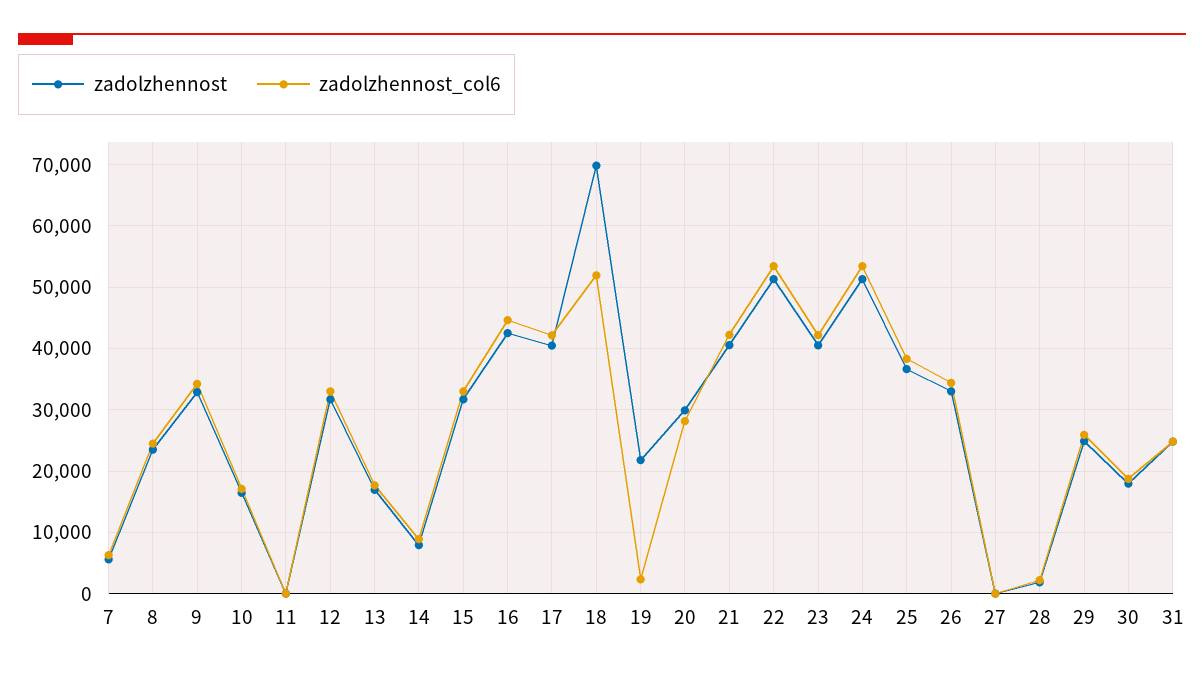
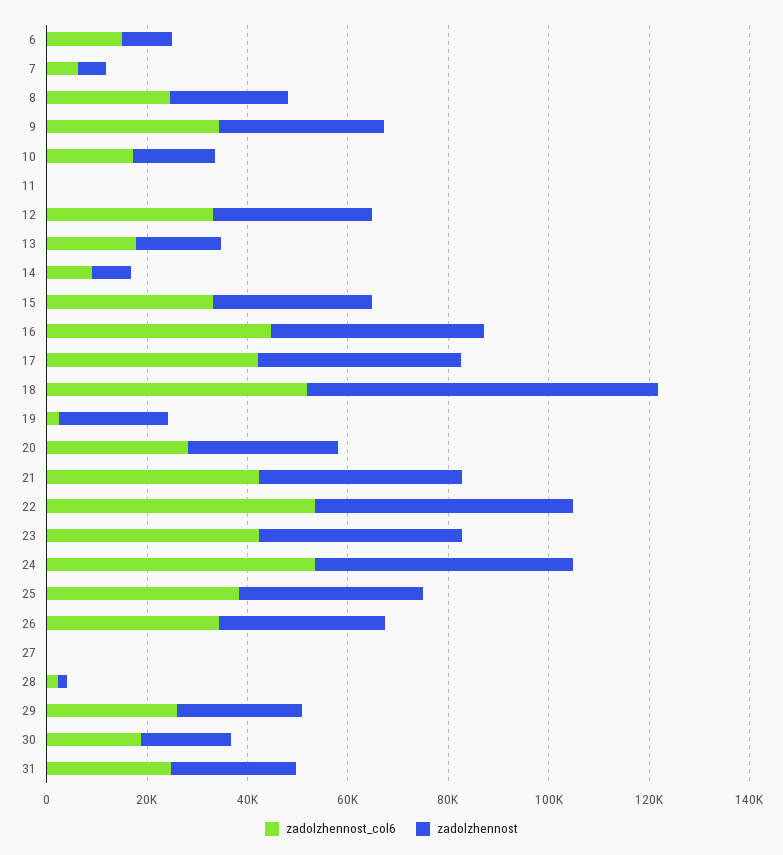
  {
    "zadolzhennost": {
      "7": 6000,
      "8": 23000,
      "9": 33000,
      "10": 16000,
      "11": 0,
      "12": 32000,
      "13": 17000,
      "14": 8000,
      "15": 32000,
      "16": 42000,
      "17": 40000,
      "18": 70000,
      "19": 22000,
      "20": 30000,
      "21": 41000,
      "22": 51000,
      "23": 40000,
      "24": 51000,
      "25": 37000,
      "26": 33000,
      "27": 0,
      "28": 2000,
      "29": 25000,
      "30": 18000,
-     "31": 25000
+     "31": 25000,
+     "6": 10000
    },
    "zadolzhennost_col6": {
      "7": 6000,
      "8": 24000,
      "9": 34000,
      "10": 17000,
      "11": 0,
      "12": 33000,
      "13": 18000,
      "14": 9000,
      "15": 33000,
      "16": 45000,
      "17": 42000,
      "18": 52000,
      "19": 2000,
      "20": 28000,
      "21": 42000,
      "22": 53000,
      "23": 42000,
      "24": 53000,
      "25": 38000,
      "26": 34000,
      "27": 0,
      "28": 2000,
      "29": 26000,
      "30": 19000,
-     "31": 25000
+     "31": 25000,
+     "6": 15000
    }
  }

